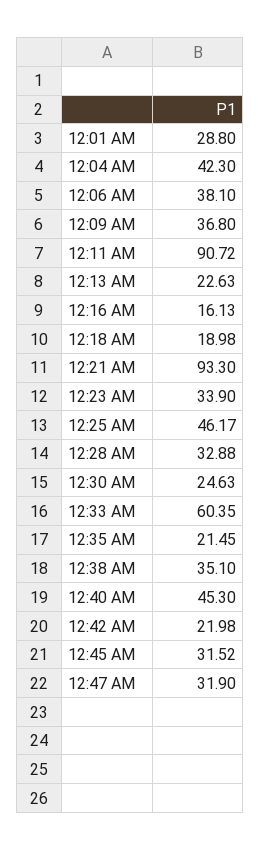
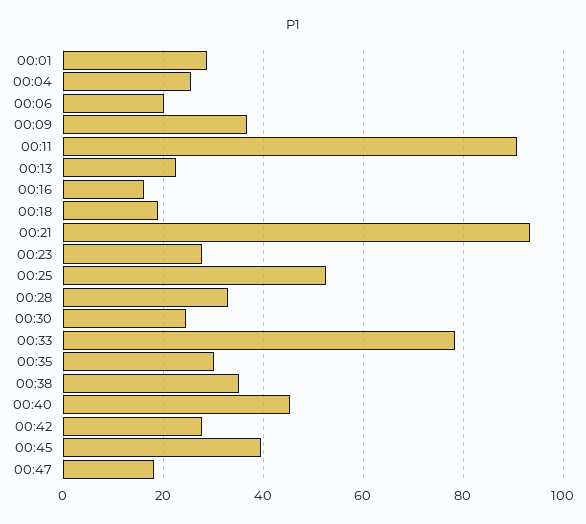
  {
    "12:01 AM": 28.8,
-   "12:04 AM": 42.3,
+   "12:04 AM": 26,
-   "12:06 AM": 38.1,
+   "12:06 AM": 20,
    "12:09 AM": 36.8,
    "12:11 AM": 90.72,
    "12:13 AM": 22.63,
    "12:16 AM": 16.13,
    "12:18 AM": 18.98,
    "12:21 AM": 93.3,
-   "12:23 AM": 33.9,
+   "12:23 AM": 28,
-   "12:25 AM": 46.17,
+   "12:25 AM": 52,
    "12:28 AM": 32.88,
    "12:30 AM": 24.63,
-   "12:33 AM": 60.35,
+   "12:33 AM": 78,
-   "12:35 AM": 21.45,
+   "12:35 AM": 30,
    "12:38 AM": 35.1,
    "12:40 AM": 45.3,
-   "12:42 AM": 21.98,
+   "12:42 AM": 28,
-   "12:45 AM": 31.52,
+   "12:45 AM": 40,
-   "12:47 AM": 31.9
+   "12:47 AM": 18
  }

